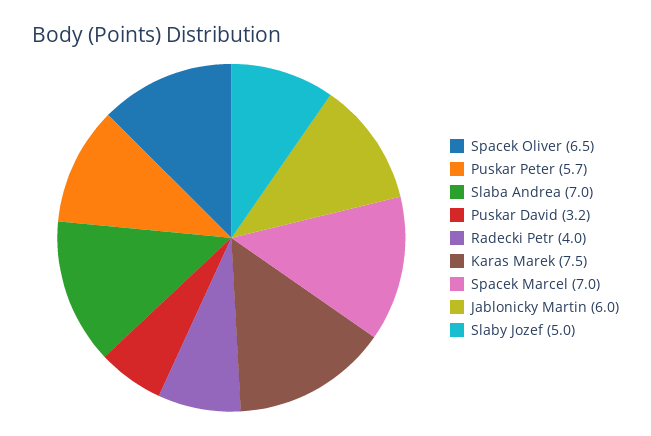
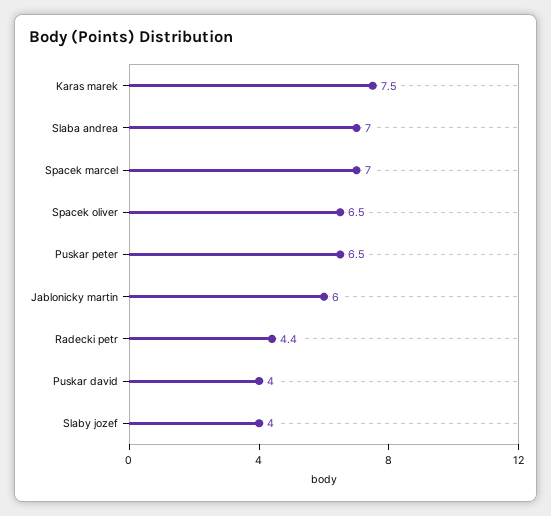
  {
    "Spacek Oliver": 6.5,
-   "Puskar Peter": 5.7,
+   "Puskar Peter": 6.5,
    "Slaba Andrea": 7,
-   "Puskar David": 3.2,
+   "Puskar David": 4,
-   "Radecki Petr": 4,
+   "Radecki Petr": 4.4,
    "Karas Marek": 7.5,
    "Spacek Marcel": 7,
    "Jablonicky Martin": 6,
-   "Slaby Jozef": 5
+   "Slaby Jozef": 4
  }

